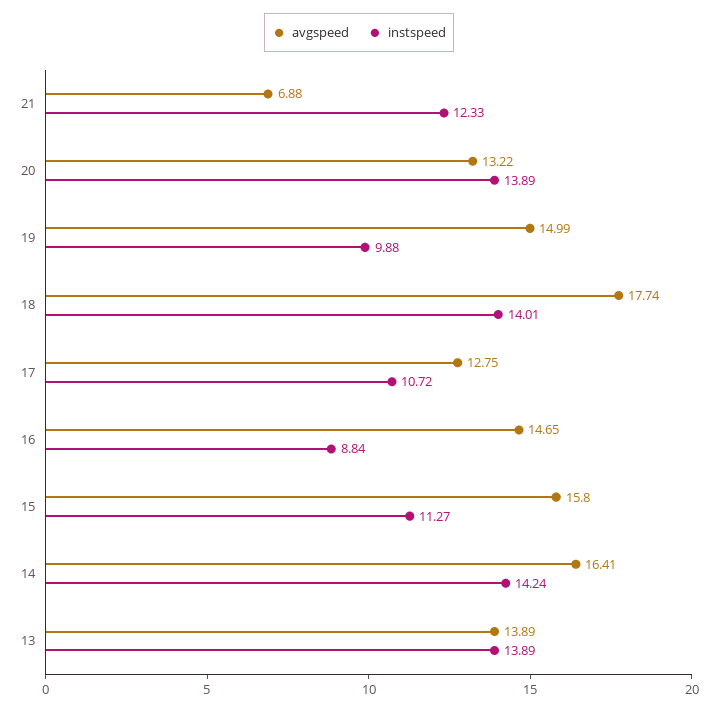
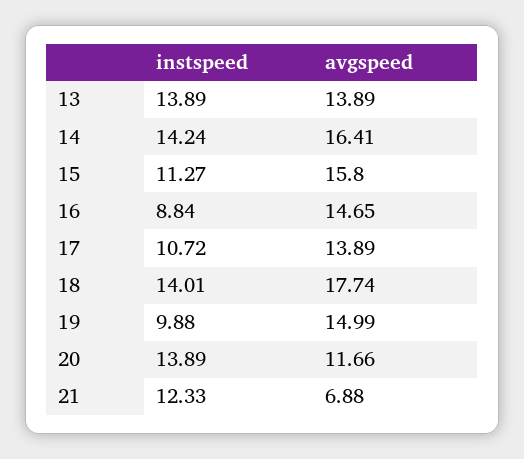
  {
    "avgspeed": {
      "21": 6.88,
-     "20": 13.22,
+     "20": 11.66,
      "19": 14.99,
      "18": 17.74,
-     "17": 12.75,
+     "17": 13.89,
      "16": 14.65,
      "15": 15.8,
      "14": 16.41,
      "13": 13.89
    },
    "instspeed": {
      "21": 12.33,
      "20": 13.89,
      "19": 9.88,
      "18": 14.01,
      "17": 10.72,
      "16": 8.84,
      "15": 11.27,
      "14": 14.24,
      "13": 13.89
    }
  }

